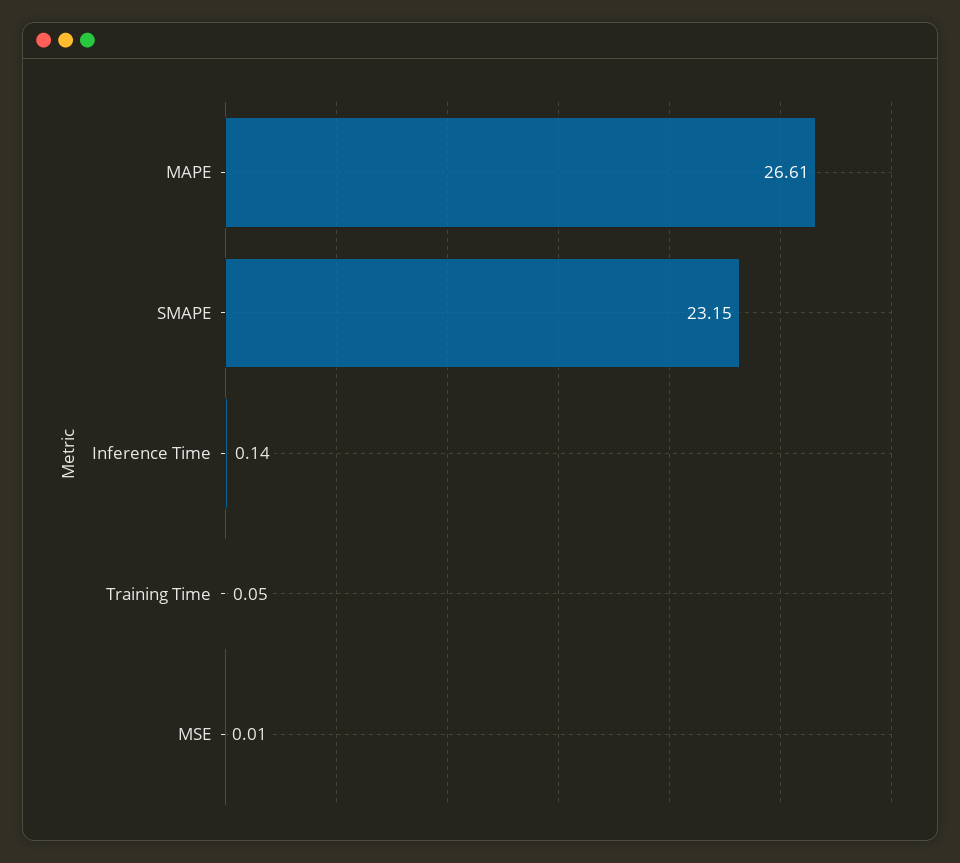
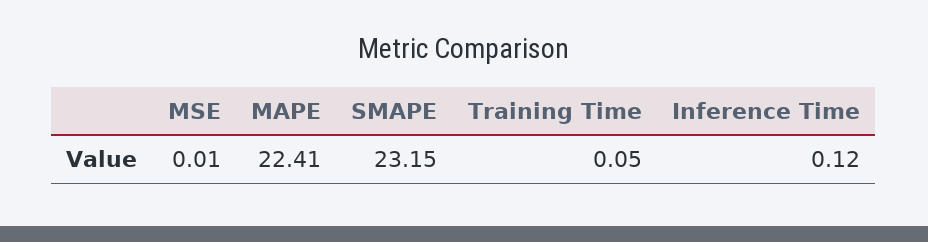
  {
-   "MAPE": 26.61,
+   "MAPE": 22.41,
    "SMAPE": 23.15,
-   "Inference Time": 0.14,
+   "Inference Time": 0.12,
    "Training Time": 0.05,
    "MSE": 0.01
  }

